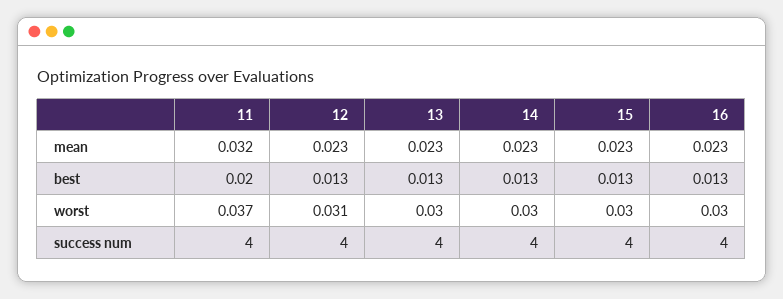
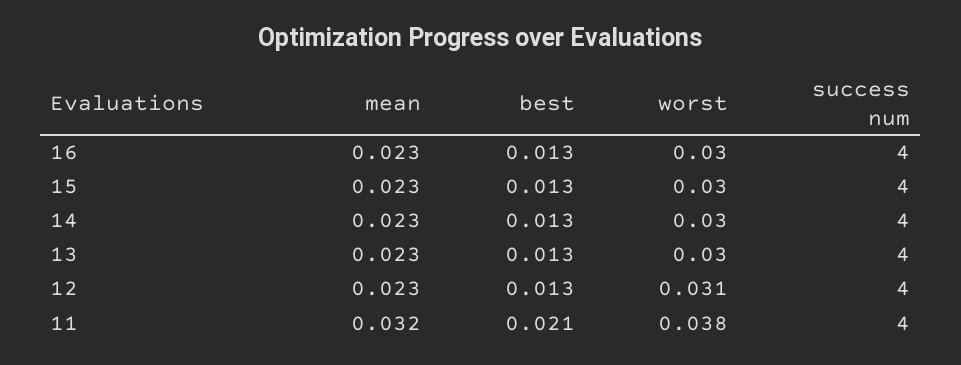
  {
    "11": {
      "mean": 0.032,
-     "best": 0.02,
+     "best": 0.021,
-     "worst": 0.037,
+     "worst": 0.038,
      "success num": 4
    },
    "12": {
      "mean": 0.023,
      "best": 0.013,
      "worst": 0.031,
      "success num": 4
    },
    "13": {
      "mean": 0.023,
      "best": 0.013,
      "worst": 0.03,
      "success num": 4
    },
    "14": {
      "mean": 0.023,
      "best": 0.013,
      "worst": 0.03,
      "success num": 4
    },
    "15": {
      "mean": 0.023,
      "best": 0.013,
      "worst": 0.03,
      "success num": 4
    },
    "16": {
      "mean": 0.023,
      "best": 0.013,
      "worst": 0.03,
      "success num": 4
    }
  }

